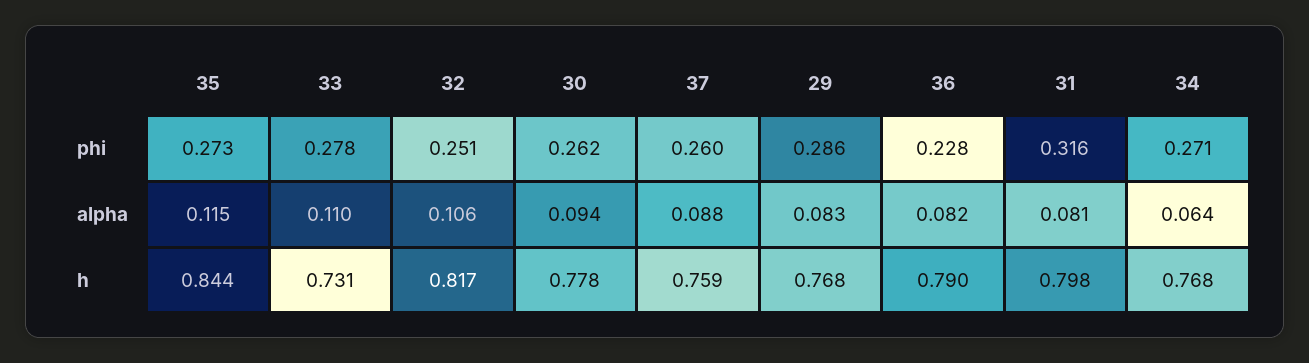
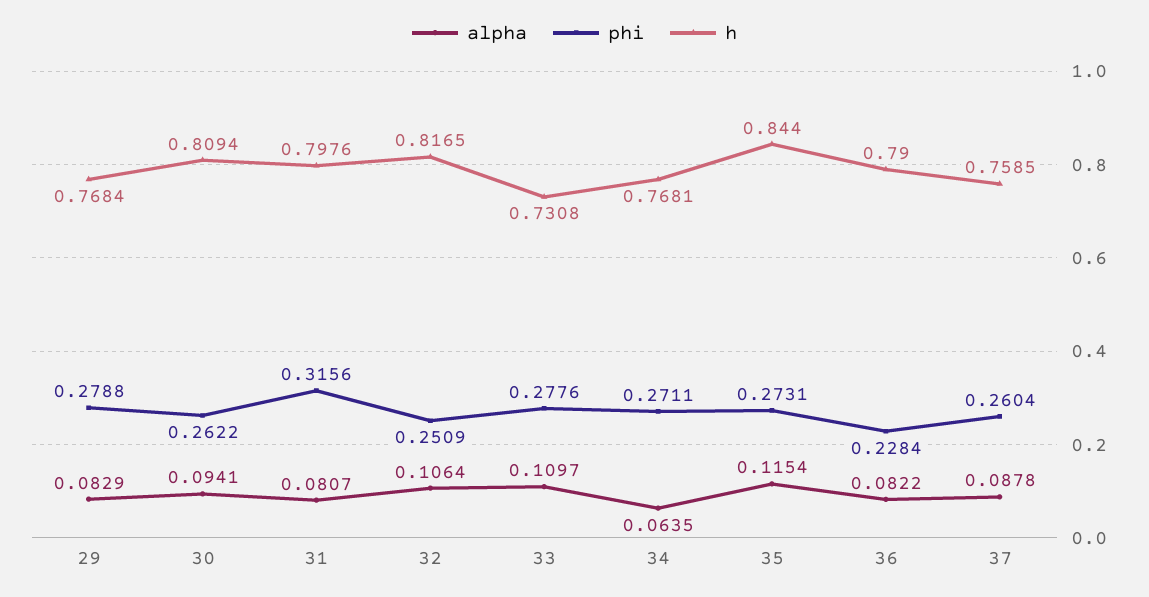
  {
    "phi": {
      "35": 0.2731,
      "33": 0.2776,
      "32": 0.2509,
      "30": 0.2622,
      "37": 0.2604,
-     "29": 0.286,
+     "29": 0.2788,
      "36": 0.2284,
      "31": 0.3156,
      "34": 0.2711
    },
    "alpha": {
      "35": 0.1154,
      "33": 0.1097,
      "32": 0.1064,
      "30": 0.0941,
      "37": 0.0878,
      "29": 0.0829,
      "36": 0.0822,
      "31": 0.0807,
      "34": 0.0635
    },
    "h": {
      "35": 0.844,
      "33": 0.7308,
      "32": 0.8165,
-     "30": 0.778,
+     "30": 0.8094,
      "37": 0.7585,
      "29": 0.7684,
      "36": 0.79,
      "31": 0.7976,
      "34": 0.7681
    }
  }

